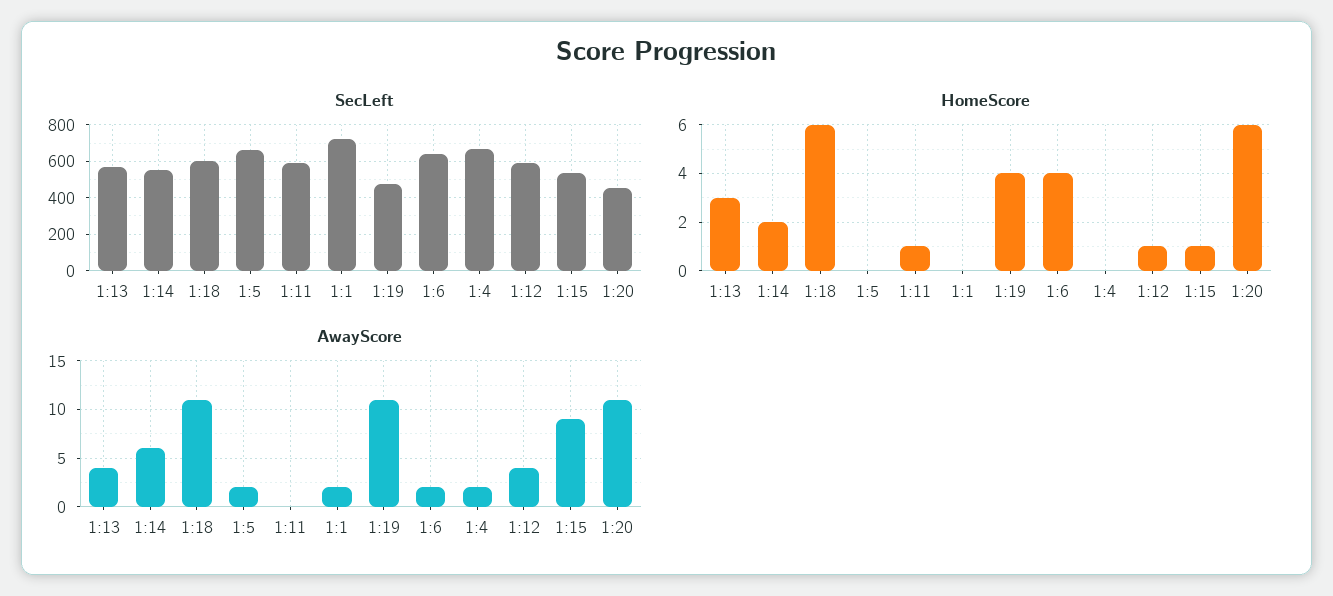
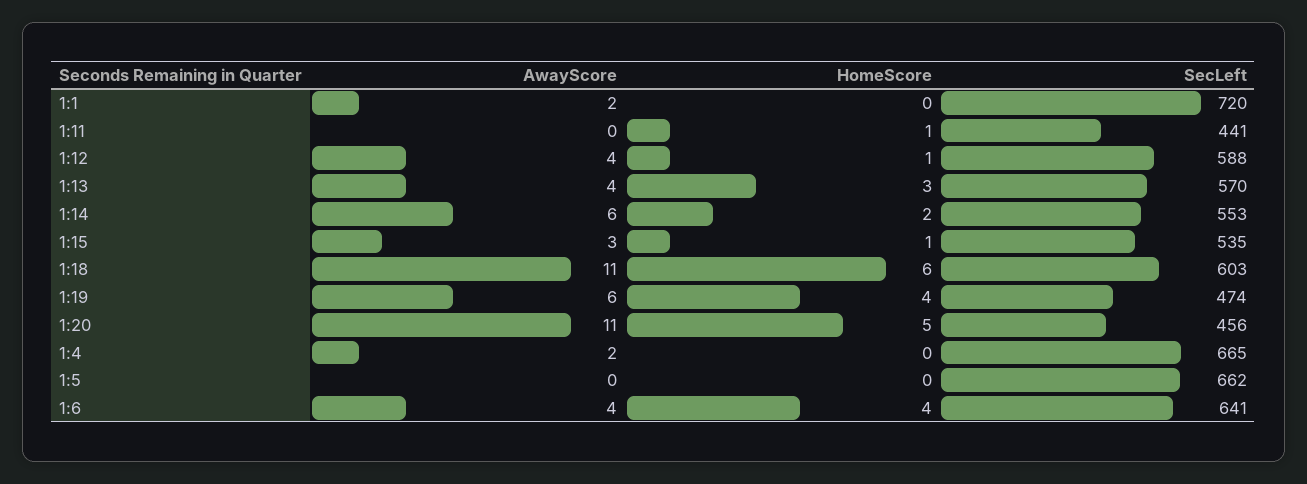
  {
    "SecLeft": {
      "1:13": 570,
      "1:14": 553,
      "1:18": 603,
      "1:5": 662,
-     "1:11": 600,
+     "1:11": 441,
      "1:1": 720,
      "1:19": 474,
      "1:6": 641,
      "1:4": 665,
      "1:12": 588,
      "1:15": 535,
      "1:20": 456
    },
    "HomeScore": {
      "1:13": 3,
      "1:14": 2,
      "1:18": 6,
      "1:5": 0,
      "1:11": 1,
      "1:1": 0,
      "1:19": 4,
      "1:6": 4,
      "1:4": 0,
      "1:12": 1,
      "1:15": 1,
-     "1:20": 6
+     "1:20": 5
    },
    "AwayScore": {
      "1:13": 4,
      "1:14": 6,
      "1:18": 11,
-     "1:5": 2,
+     "1:5": 0,
      "1:11": 0,
      "1:1": 2,
-     "1:19": 11,
+     "1:19": 6,
-     "1:6": 2,
+     "1:6": 4,
      "1:4": 2,
      "1:12": 4,
-     "1:15": 9,
+     "1:15": 3,
      "1:20": 11
    }
  }

